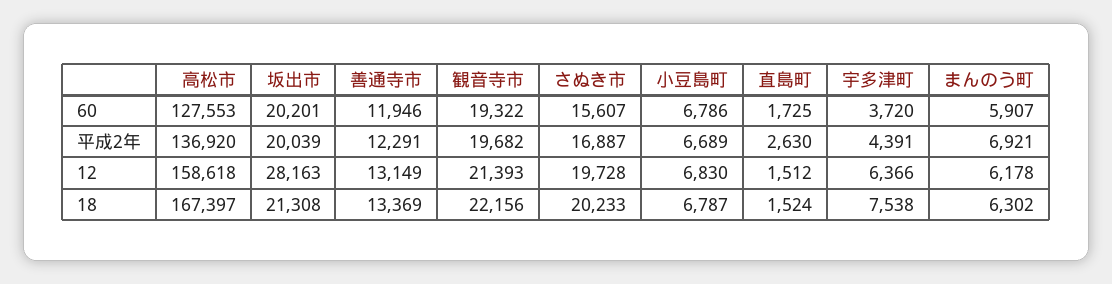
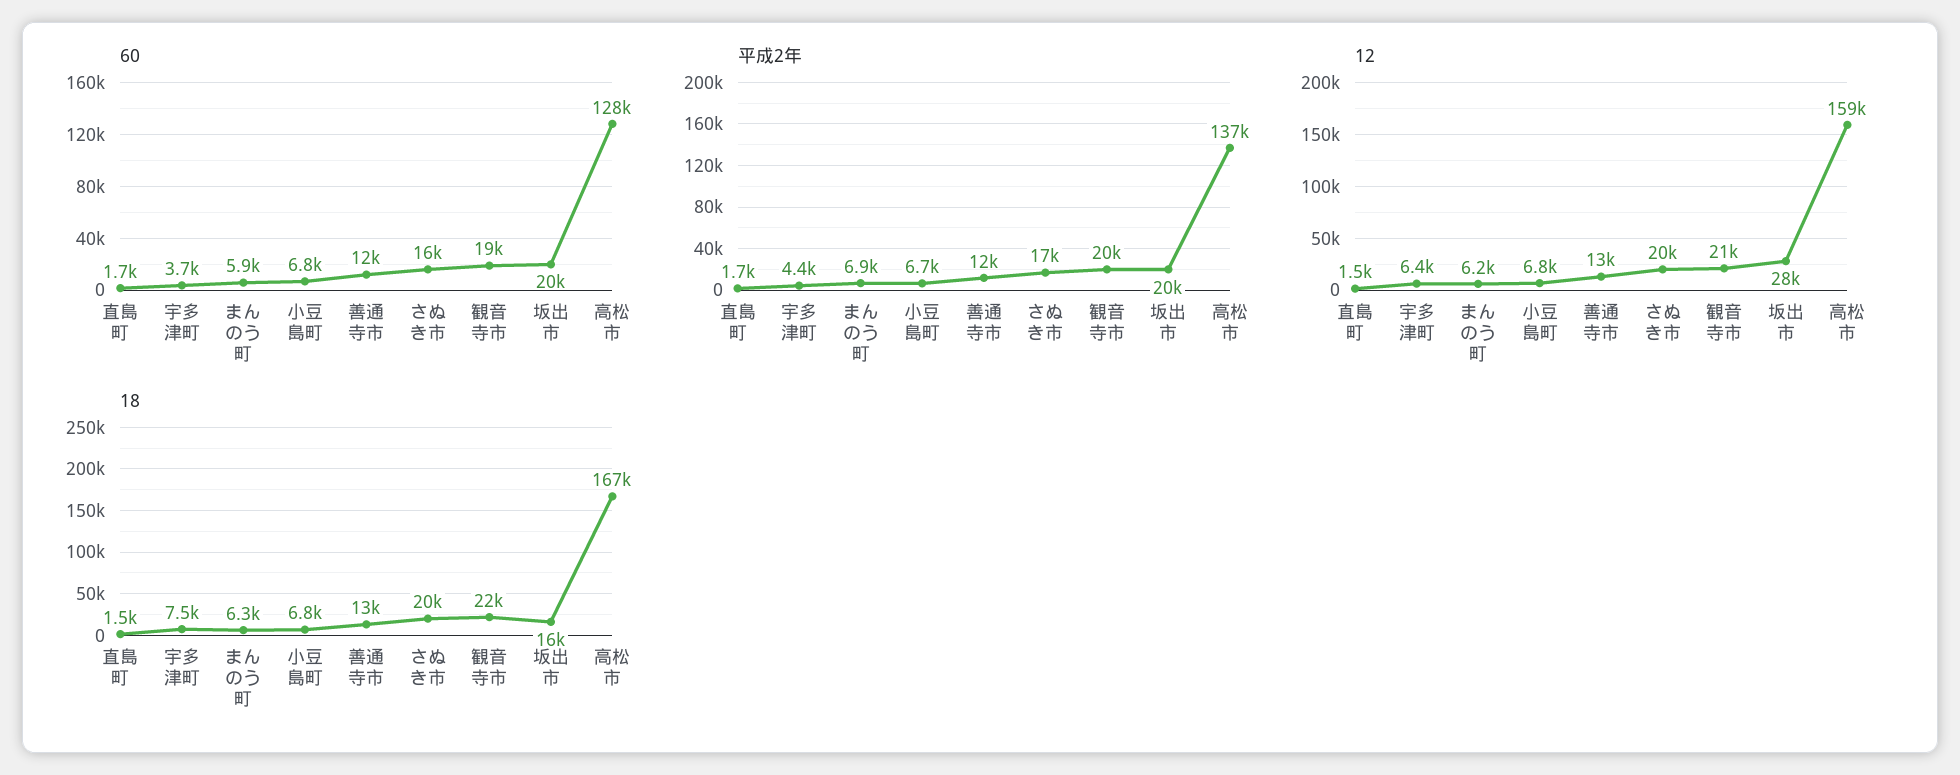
  {
    "60": {
      "高松市": 127553,
      "坂出市": 20201,
      "善通寺市": 11946,
      "観音寺市": 19322,
      "さぬき市": 15607,
      "小豆島町": 6786,
      "直島町": 1725,
      "宇多津町": 3720,
      "まんのう町": 5907
    },
    "平成2年": {
      "高松市": 136920,
      "坂出市": 20039,
      "善通寺市": 12291,
      "観音寺市": 19682,
      "さぬき市": 16887,
      "小豆島町": 6689,
-     "直島町": 2630,
+     "直島町": 1700,
      "宇多津町": 4391,
      "まんのう町": 6921
    },
    "12": {
      "高松市": 158618,
      "坂出市": 28163,
      "善通寺市": 13149,
      "観音寺市": 21393,
      "さぬき市": 19728,
      "小豆島町": 6830,
      "直島町": 1512,
      "宇多津町": 6366,
      "まんのう町": 6178
    },
    "18": {
      "高松市": 167397,
-     "坂出市": 21308,
+     "坂出市": 16000,
      "善通寺市": 13369,
      "観音寺市": 22156,
      "さぬき市": 20233,
      "小豆島町": 6787,
      "直島町": 1524,
      "宇多津町": 7538,
      "まんのう町": 6302
    }
  }

